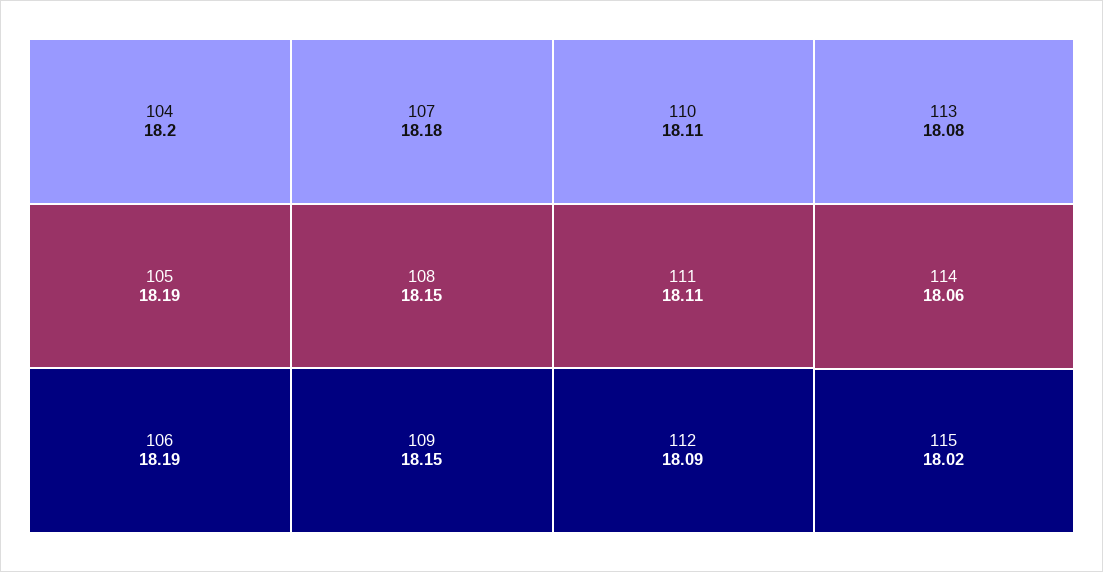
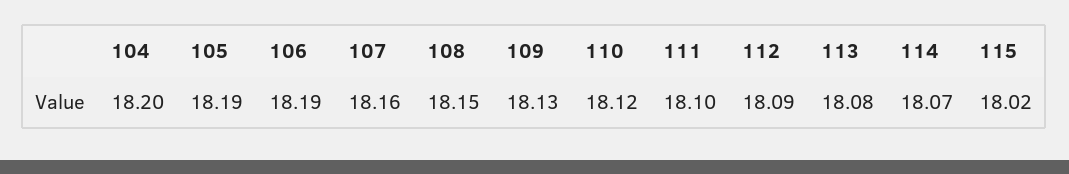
  {
    "104": 18.2,
    "105": 18.19,
    "106": 18.19,
-   "107": 18.18,
+   "107": 18.16,
    "108": 18.15,
-   "109": 18.15,
+   "109": 18.13,
-   "110": 18.11,
+   "110": 18.12,
-   "111": 18.11,
+   "111": 18.1,
    "112": 18.09,
    "113": 18.08,
-   "114": 18.06,
+   "114": 18.07,
    "115": 18.02
  }

